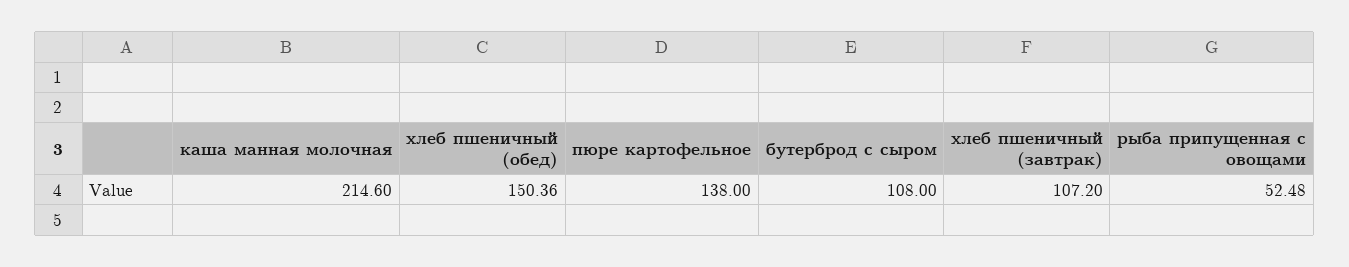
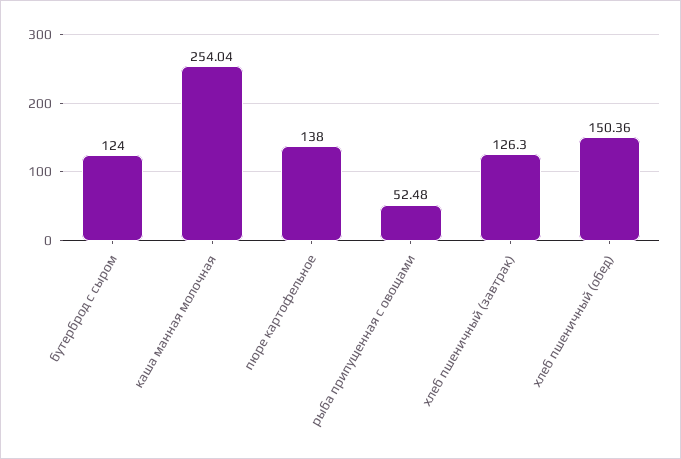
  {
-   "каша манная молочная": 214.6,
+   "каша манная молочная": 254.04,
    "хлеб пшеничный (обед)": 150.36,
    "пюре картофельное": 138,
-   "бутерброд с сыром": 108,
+   "бутерброд с сыром": 124,
-   "хлеб пшеничный (завтрак)": 107.2,
+   "хлеб пшеничный (завтрак)": 126.3,
    "рыба припущенная с овощами": 52.48
  }

